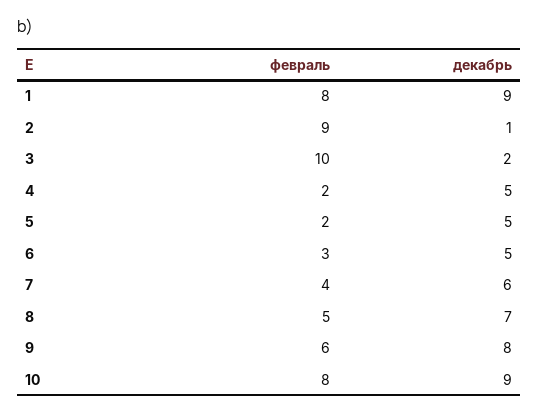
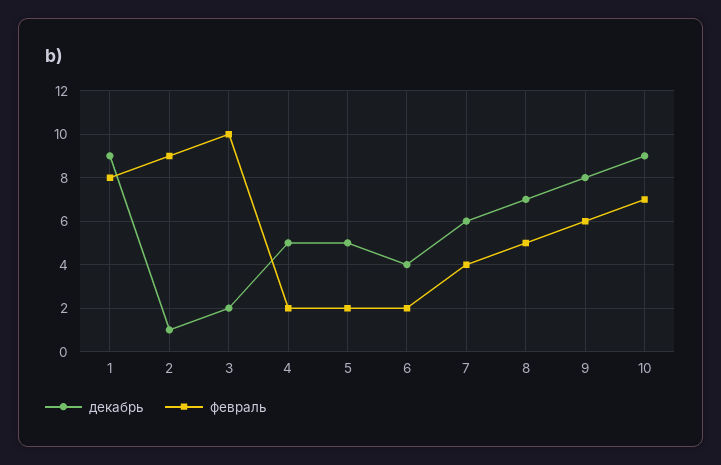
  {
    "февраль": {
      "1": 8,
      "2": 9,
      "3": 10,
      "4": 2,
      "5": 2,
-     "6": 3,
+     "6": 2,
      "7": 4,
      "8": 5,
      "9": 6,
-     "10": 8
+     "10": 7
    },
    "декабрь": {
      "1": 9,
      "2": 1,
      "3": 2,
      "4": 5,
      "5": 5,
-     "6": 5,
+     "6": 4,
      "7": 6,
      "8": 7,
      "9": 8,
      "10": 9
    }
  }

